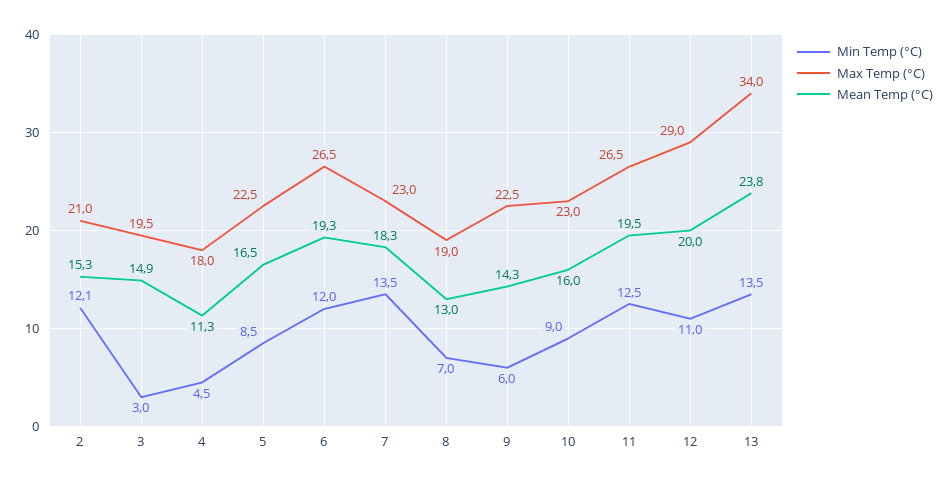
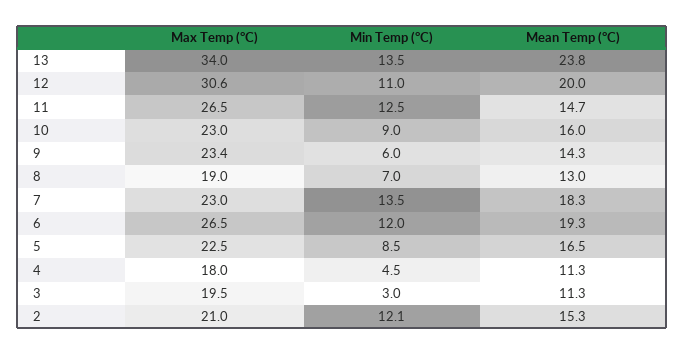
  {
    "Min Temp (°C)": {
      "2": 12.1,
      "3": 3,
      "4": 4.5,
      "5": 8.5,
      "6": 12,
      "7": 13.5,
      "8": 7,
      "9": 6,
      "10": 9,
      "11": 12.5,
      "12": 11,
      "13": 13.5
    },
    "Max Temp (°C)": {
      "2": 21,
      "3": 19.5,
      "4": 18,
      "5": 22.5,
      "6": 26.5,
      "7": 23,
      "8": 19,
-     "9": 22.5,
+     "9": 23.4,
      "10": 23,
      "11": 26.5,
-     "12": 29,
+     "12": 30.6,
      "13": 34
    },
    "Mean Temp (°C)": {
      "2": 15.3,
-     "3": 14.9,
+     "3": 11.3,
      "4": 11.3,
      "5": 16.5,
      "6": 19.3,
      "7": 18.3,
      "8": 13,
      "9": 14.3,
      "10": 16,
-     "11": 19.5,
+     "11": 14.7,
      "12": 20,
      "13": 23.8
    }
  }

